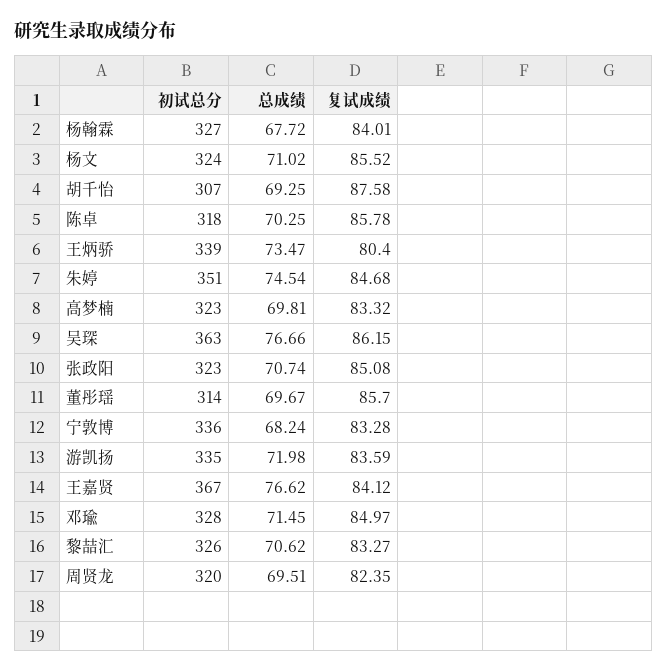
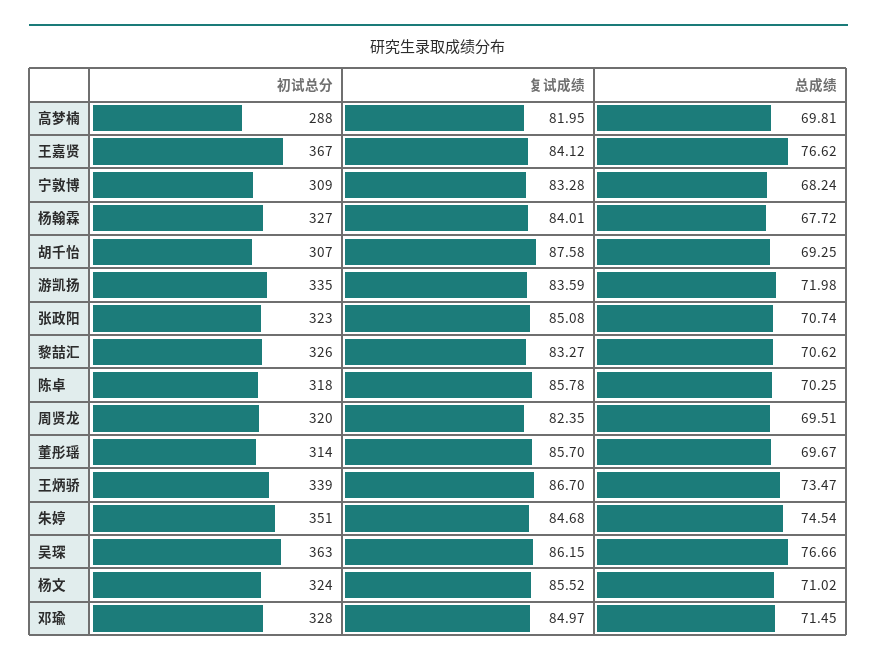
  {
    "初试总分": {
      "杨翰霖": 327,
      "杨文": 324,
      "胡千怡": 307,
      "陈卓": 318,
      "王炳骄": 339,
      "朱婷": 351,
-     "高梦楠": 323,
+     "高梦楠": 288,
      "吴琛": 363,
      "张政阳": 323,
      "董彤瑶": 314,
-     "宁敦博": 336,
+     "宁敦博": 309,
      "游凯扬": 335,
      "王嘉贤": 367,
      "邓瑜": 328,
      "黎喆汇": 326,
      "周贤龙": 320
    },
    "总成绩": {
      "杨翰霖": 67.72,
      "杨文": 71.02,
      "胡千怡": 69.25,
      "陈卓": 70.25,
      "王炳骄": 73.47,
      "朱婷": 74.54,
      "高梦楠": 69.81,
      "吴琛": 76.66,
      "张政阳": 70.74,
      "董彤瑶": 69.67,
      "宁敦博": 68.24,
      "游凯扬": 71.98,
      "王嘉贤": 76.62,
      "邓瑜": 71.45,
      "黎喆汇": 70.62,
      "周贤龙": 69.51
    },
    "复试成绩": {
      "杨翰霖": 84.01,
      "杨文": 85.52,
      "胡千怡": 87.58,
      "陈卓": 85.78,
-     "王炳骄": 80.4,
+     "王炳骄": 86.7,
      "朱婷": 84.68,
-     "高梦楠": 83.32,
+     "高梦楠": 81.95,
      "吴琛": 86.15,
      "张政阳": 85.08,
      "董彤瑶": 85.7,
      "宁敦博": 83.28,
      "游凯扬": 83.59,
      "王嘉贤": 84.12,
      "邓瑜": 84.97,
      "黎喆汇": 83.27,
      "周贤龙": 82.35
    }
  }

